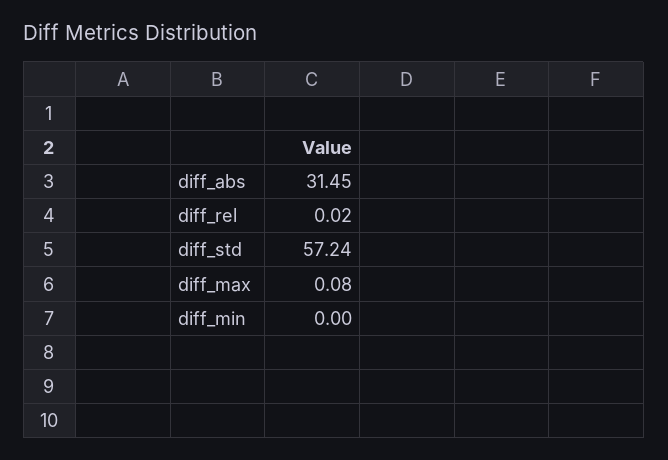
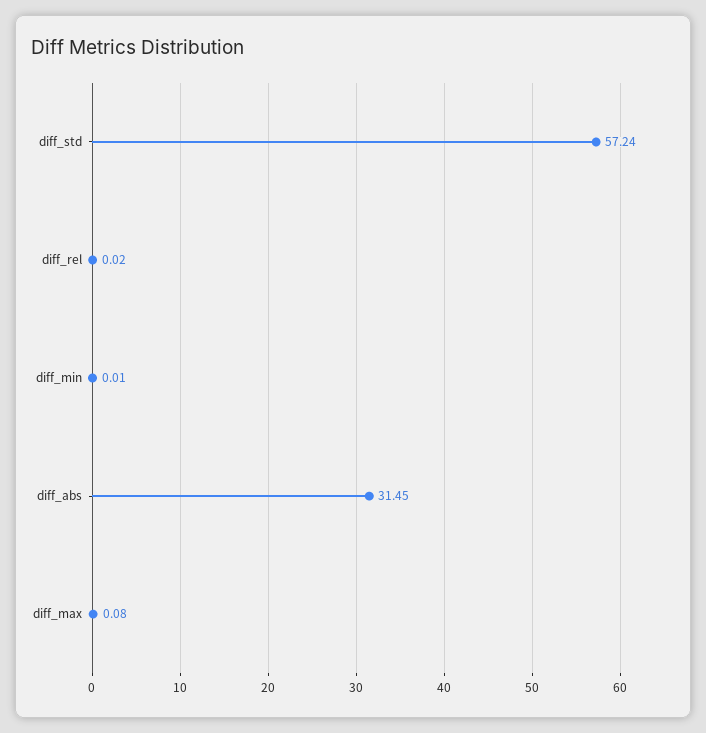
  {
    "diff_abs": 31.45,
    "diff_rel": 0.02,
    "diff_std": 57.24,
    "diff_max": 0.08,
-   "diff_min": 0
+   "diff_min": 0.01
  }

